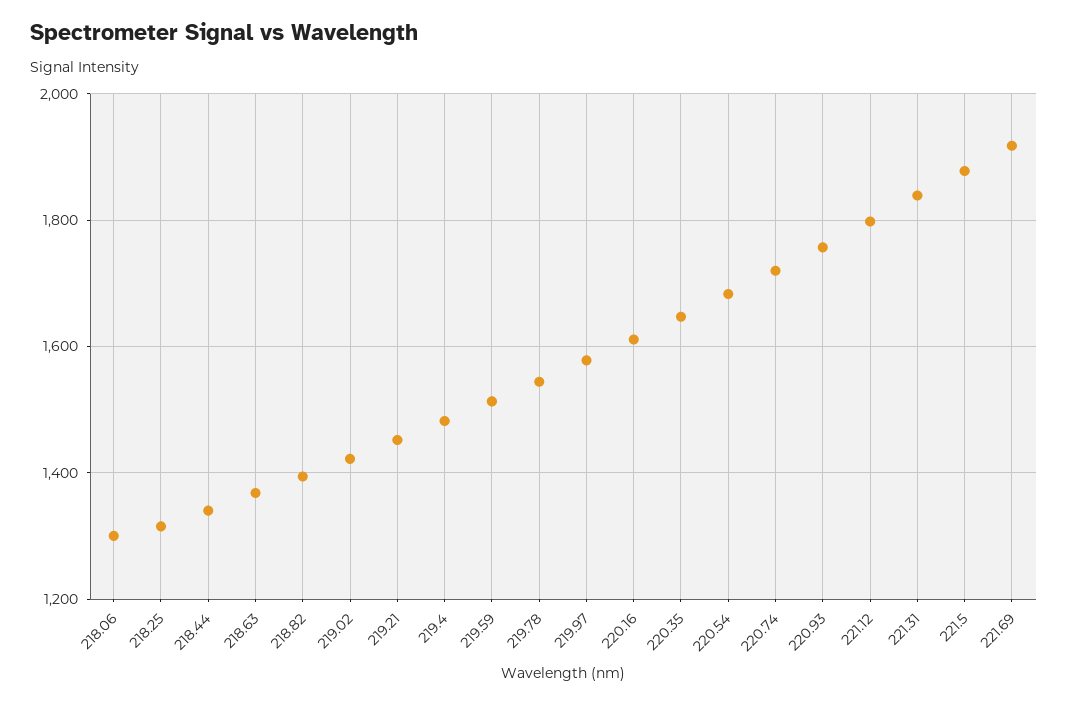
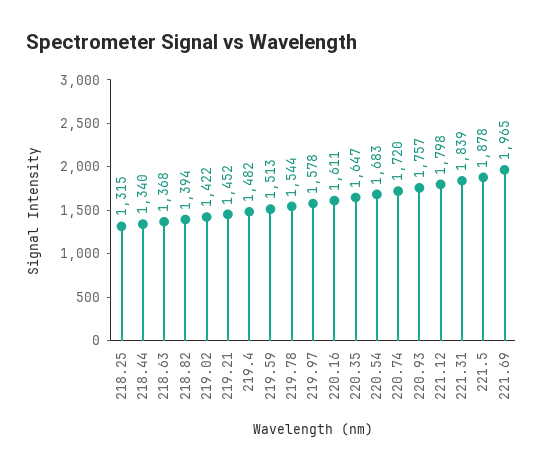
  {
-   "218.06": 1300,
    "218.25": 1315,
    "218.44": 1340,
    "218.63": 1368,
    "218.82": 1394,
    "219.02": 1422,
    "219.21": 1452,
    "219.4": 1482,
    "219.59": 1513,
    "219.78": 1544,
    "219.97": 1578,
    "220.16": 1611,
    "220.35": 1647,
    "220.54": 1683,
    "220.74": 1720,
    "220.93": 1757,
    "221.12": 1798,
    "221.31": 1839,
    "221.5": 1878,
-   "221.69": 1920
+   "221.69": 1965
  }

